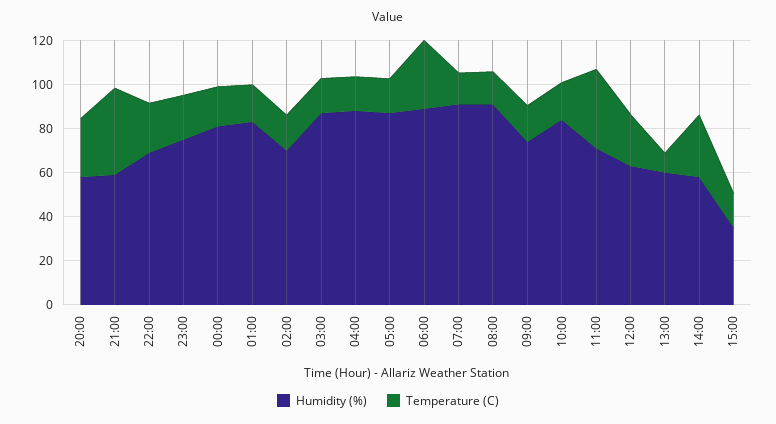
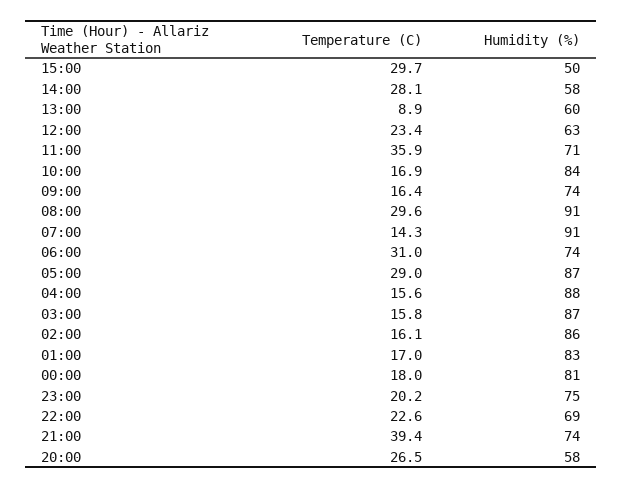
  {
    "Humidity (%)": {
      "20:00": 58,
-     "21:00": 60,
+     "21:00": 74,
      "22:00": 69,
      "23:00": 75,
      "00:00": 81,
      "01:00": 83,
-     "02:00": 70,
+     "02:00": 86,
      "03:00": 87,
      "04:00": 88,
      "05:00": 87,
-     "06:00": 90,
+     "06:00": 74,
      "07:00": 91,
      "08:00": 91,
      "09:00": 74,
      "10:00": 84,
      "11:00": 71,
      "12:00": 63,
      "13:00": 60,
      "14:00": 58,
-     "15:00": 35
+     "15:00": 50
    },
    "Temperature (C)": {
      "20:00": 26.5,
      "21:00": 39.4,
      "22:00": 22.6,
      "23:00": 20.2,
      "00:00": 18,
      "01:00": 17,
      "02:00": 16.1,
      "03:00": 15.8,
      "04:00": 15.6,
-     "05:00": 15,
+     "05:00": 29,
      "06:00": 31,
      "07:00": 14.3,
-     "08:00": 15,
+     "08:00": 29.6,
      "09:00": 16.4,
      "10:00": 16.9,
      "11:00": 35.9,
      "12:00": 23.4,
      "13:00": 8.9,
      "14:00": 28.1,
-     "15:00": 15
+     "15:00": 29.7
    }
  }

